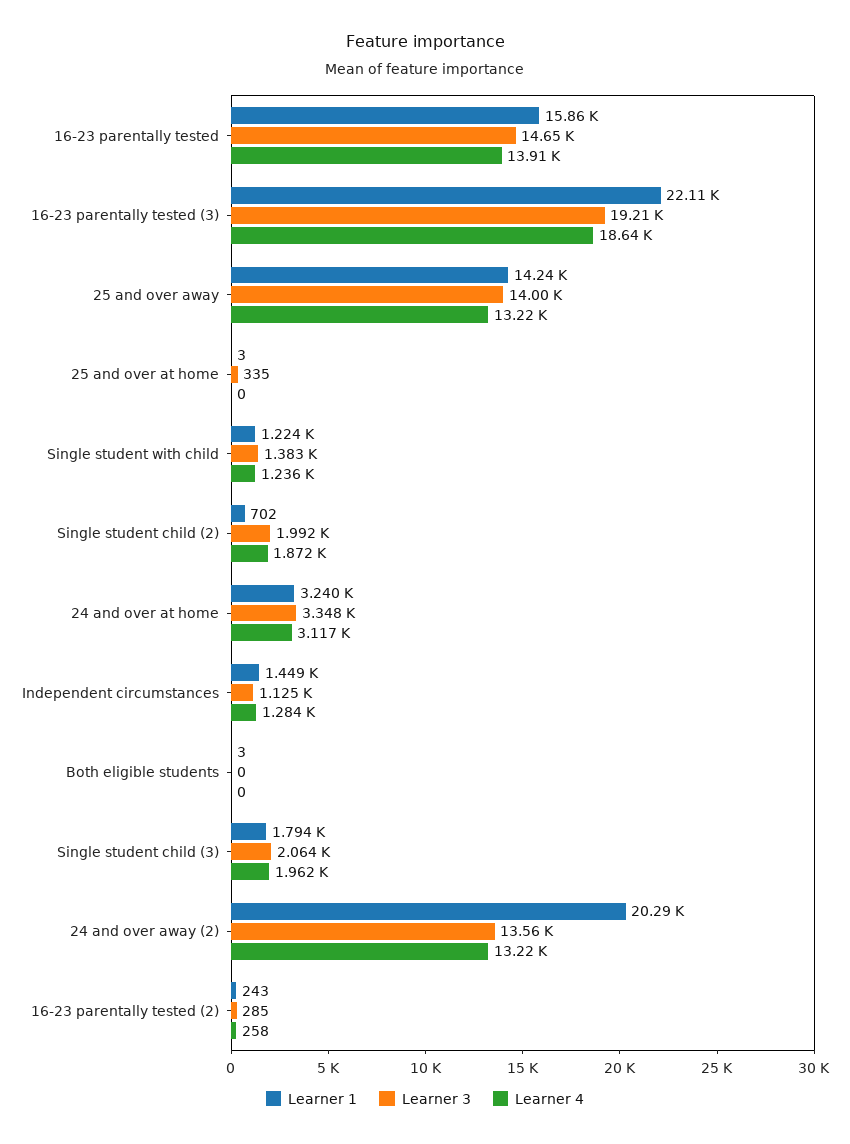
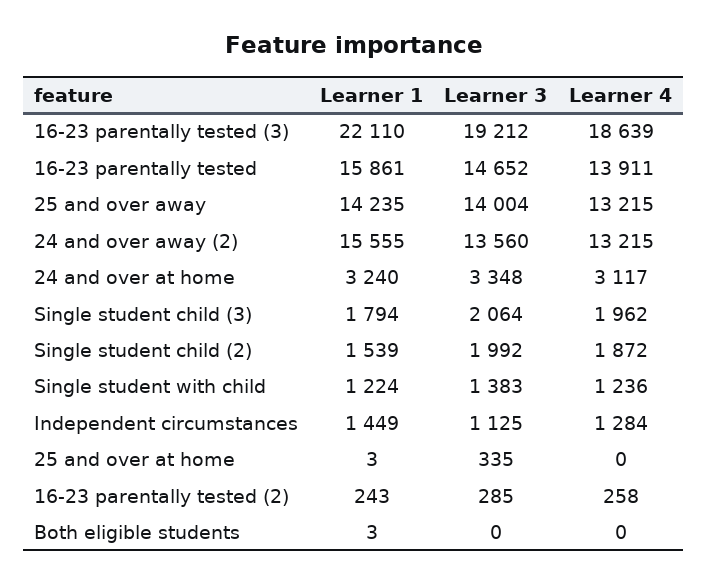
  {
    "Learner 1": {
      "16-23 parentally tested": 15861,
      "16-23 parentally tested (3)": 22110,
      "25 and over away": 14235,
      "25 and over at home": 3,
      "Single student with child": 1224,
-     "Single student child (2)": 702,
+     "Single student child (2)": 1539,
      "24 and over at home": 3240,
      "Independent circumstances": 1449,
      "Both eligible students": 3,
      "Single student child (3)": 1794,
-     "24 and over away (2)": 20290,
+     "24 and over away (2)": 15555,
      "16-23 parentally tested (2)": 243
    },
    "Learner 3": {
      "16-23 parentally tested": 14652,
      "16-23 parentally tested (3)": 19212,
      "25 and over away": 14004,
      "25 and over at home": 335,
      "Single student with child": 1383,
      "Single student child (2)": 1992,
      "24 and over at home": 3348,
      "Independent circumstances": 1125,
      "Both eligible students": 0,
      "Single student child (3)": 2064,
      "24 and over away (2)": 13560,
      "16-23 parentally tested (2)": 285
    },
    "Learner 4": {
      "16-23 parentally tested": 13911,
      "16-23 parentally tested (3)": 18639,
      "25 and over away": 13215,
      "25 and over at home": 0,
      "Single student with child": 1236,
      "Single student child (2)": 1872,
      "24 and over at home": 3117,
      "Independent circumstances": 1284,
      "Both eligible students": 0,
      "Single student child (3)": 1962,
      "24 and over away (2)": 13215,
      "16-23 parentally tested (2)": 258
    }
  }

